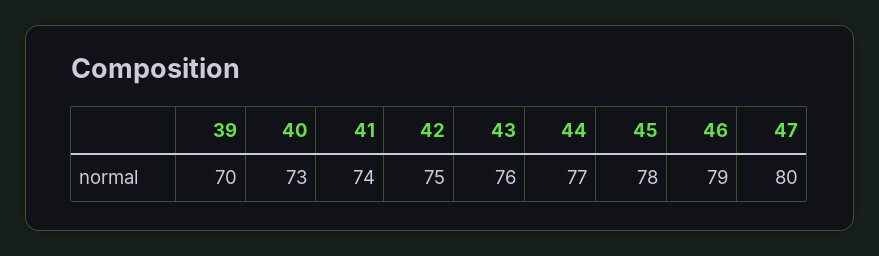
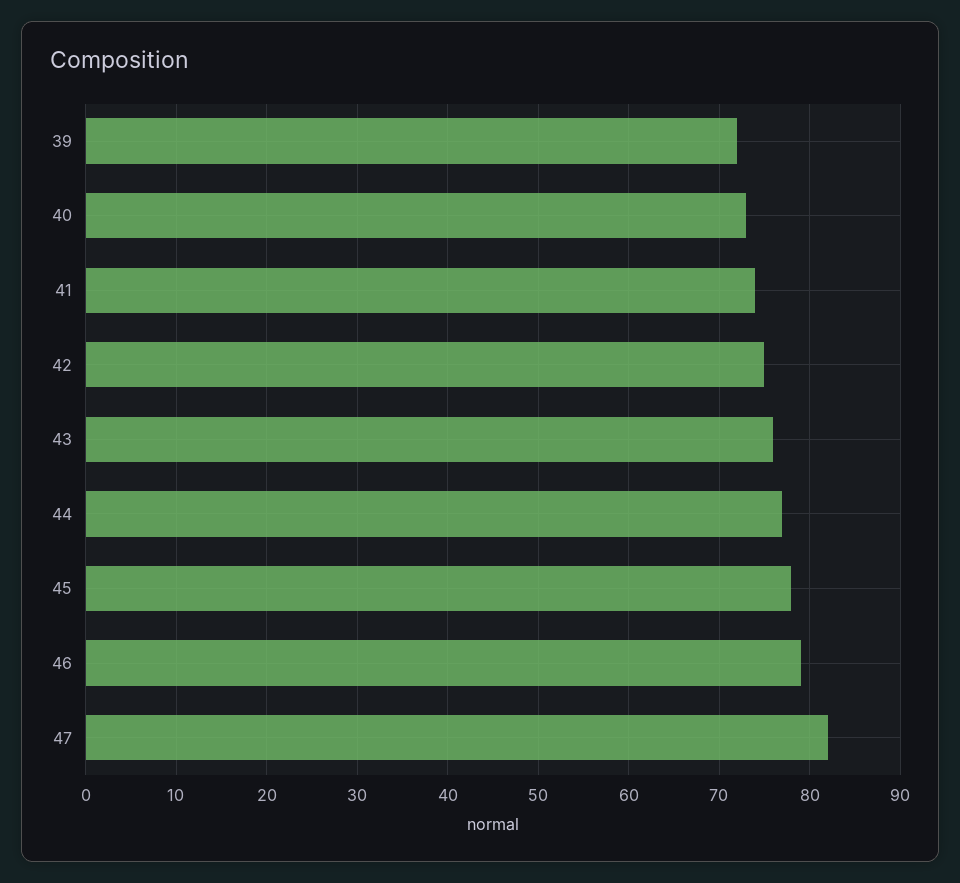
  {
-   "39": 70,
+   "39": 72,
    "40": 73,
    "41": 74,
    "42": 75,
    "43": 76,
    "44": 77,
    "45": 78,
    "46": 79,
-   "47": 80
+   "47": 82
  }

